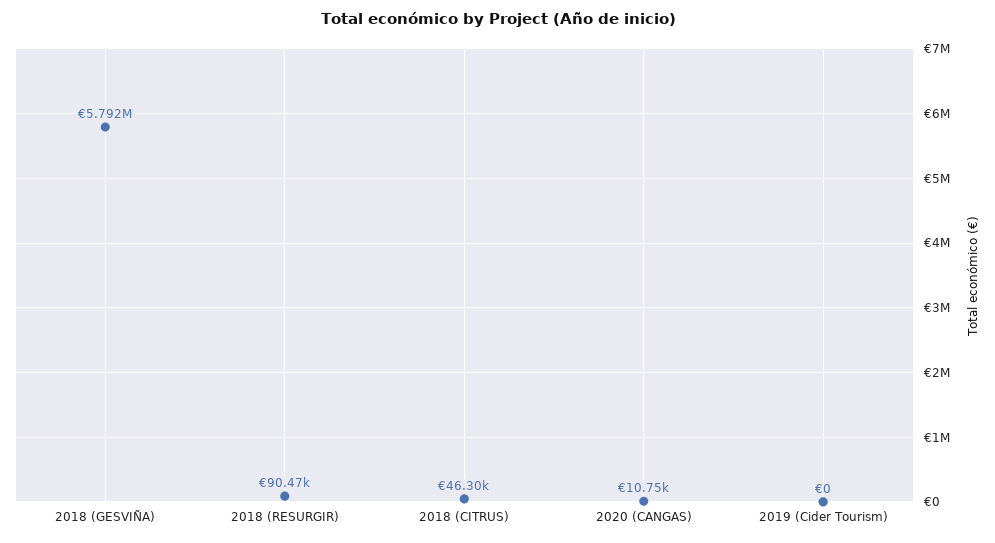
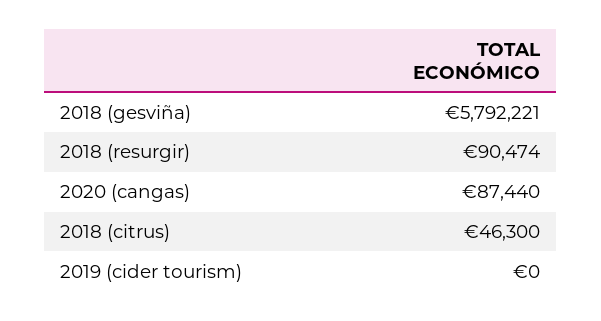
  {
    "2018 (GESVIÑA)": 5792221,
    "2018 (RESURGIR)": 90474,
    "2018 (CITRUS)": 46300,
-   "2020 (CANGAS)": 10750,
+   "2020 (CANGAS)": 87440,
    "2019 (Cider Tourism)": 0
  }

